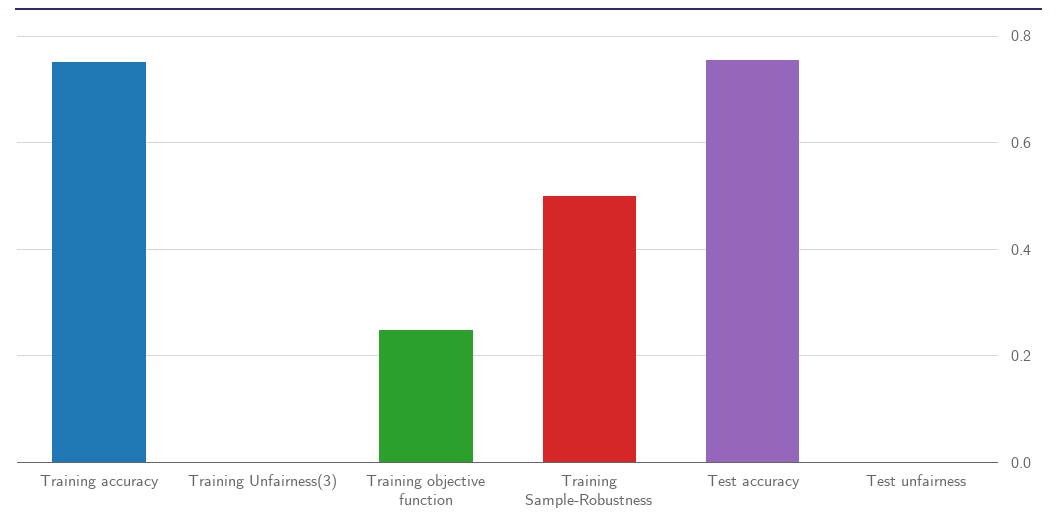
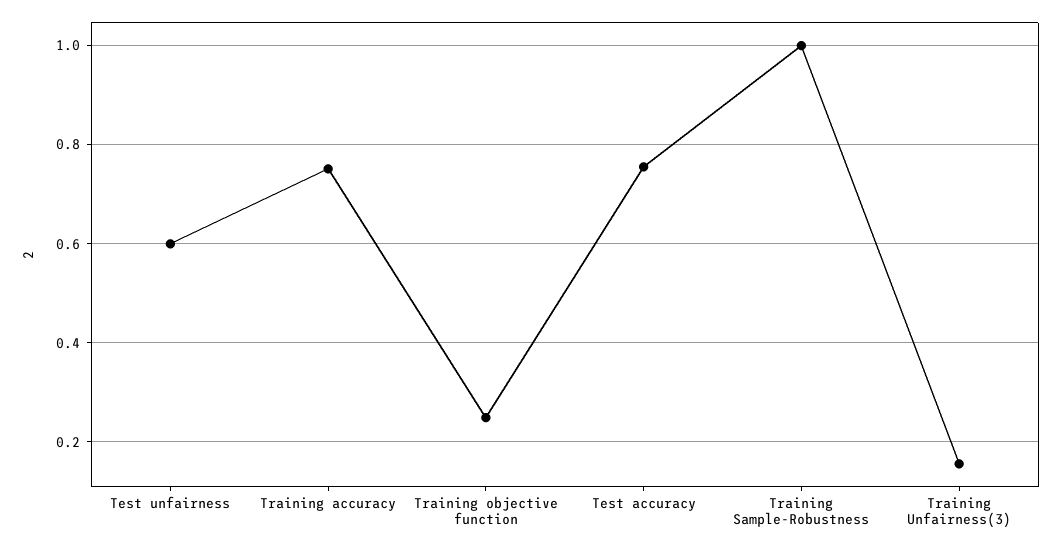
  {
    "Training accuracy": 0.76,
-   "Training Unfairness(3)": 0,
+   "Training Unfairness(3)": 0.16,
    "Training objective function": 0.24,
-   "Training Sample-Robustness": 0.5,
+   "Training Sample-Robustness": 1,
    "Test accuracy": 0.76,
-   "Test unfairness": 0
+   "Test unfairness": 0.6
  }

